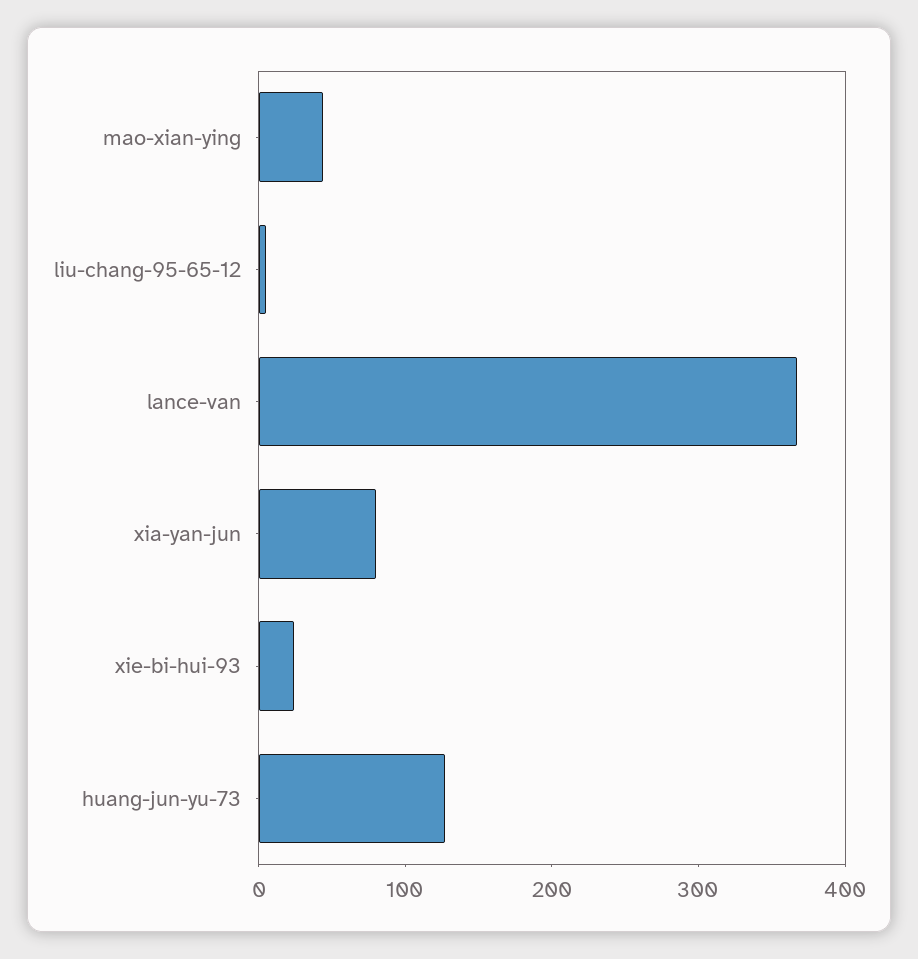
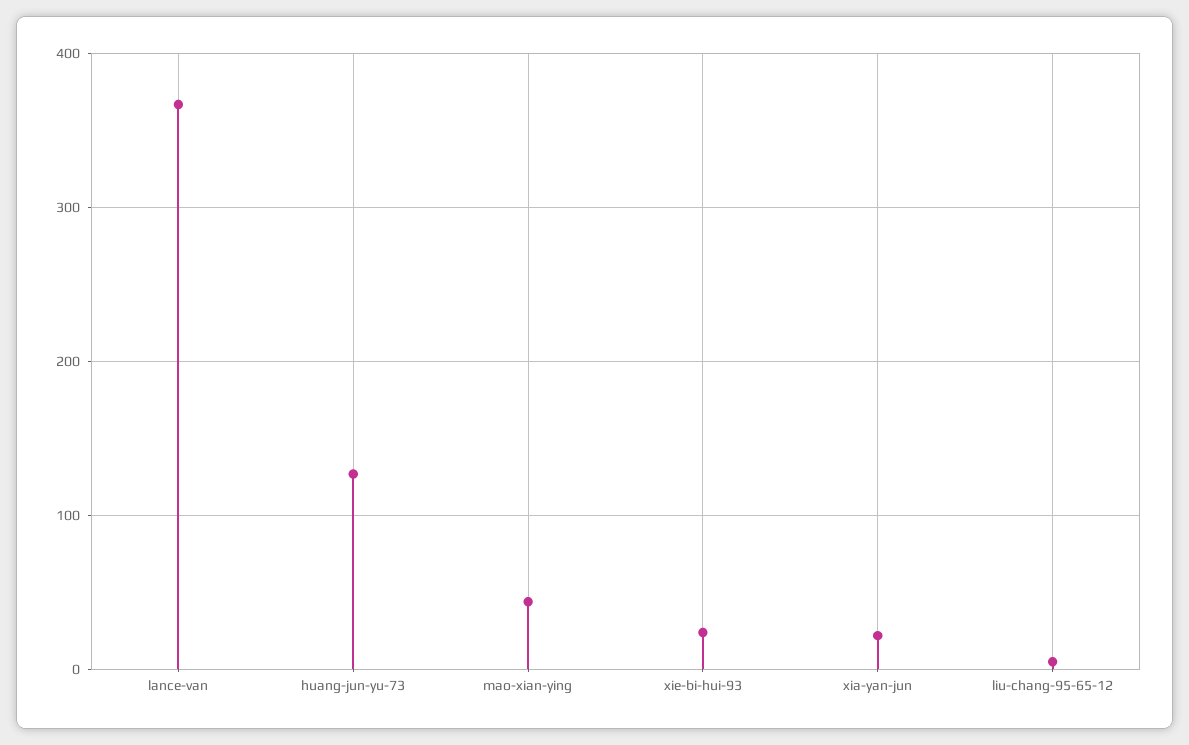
  {
    "mao-xian-ying": 40,
    "liu-chang-95-65-12": 10,
    "lance-van": 370,
-   "xia-yan-jun": 80,
+   "xia-yan-jun": 20,
    "xie-bi-hui-93": 20,
    "huang-jun-yu-73": 130
  }

